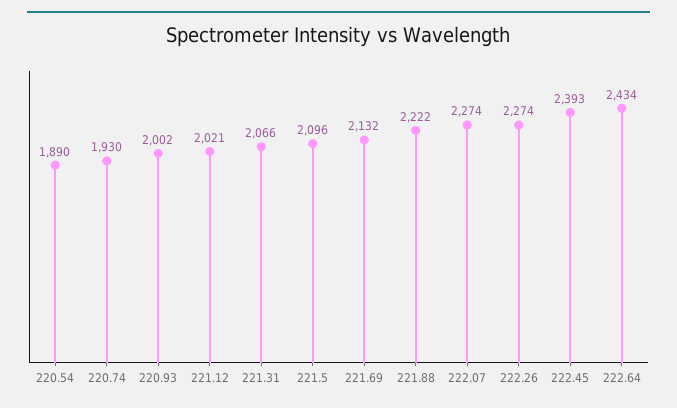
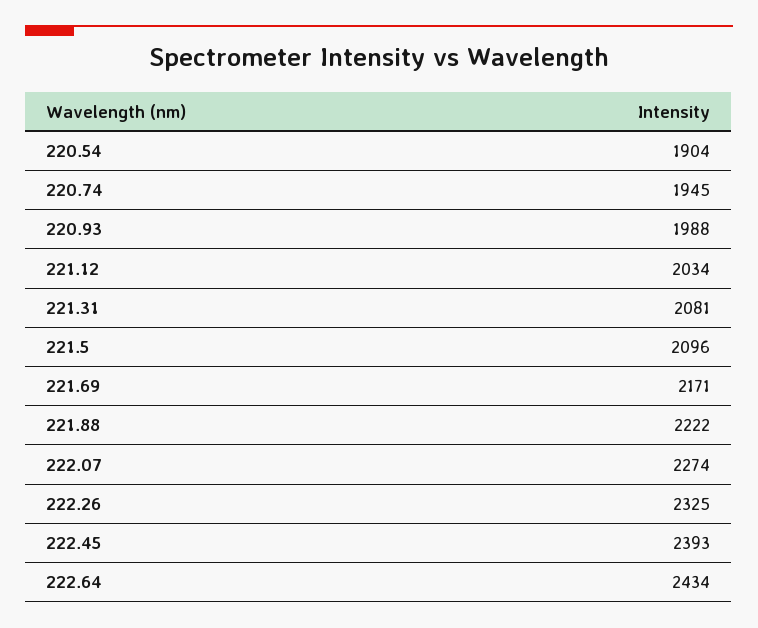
  {
-   "220.54": 1890,
+   "220.54": 1904,
-   "220.74": 1930,
+   "220.74": 1945,
-   "220.93": 2002,
+   "220.93": 1988,
-   "221.12": 2021,
+   "221.12": 2034,
-   "221.31": 2066,
+   "221.31": 2081,
    "221.5": 2096,
-   "221.69": 2132,
+   "221.69": 2171,
    "221.88": 2222,
    "222.07": 2274,
-   "222.26": 2274,
+   "222.26": 2325,
    "222.45": 2393,
    "222.64": 2434
  }

